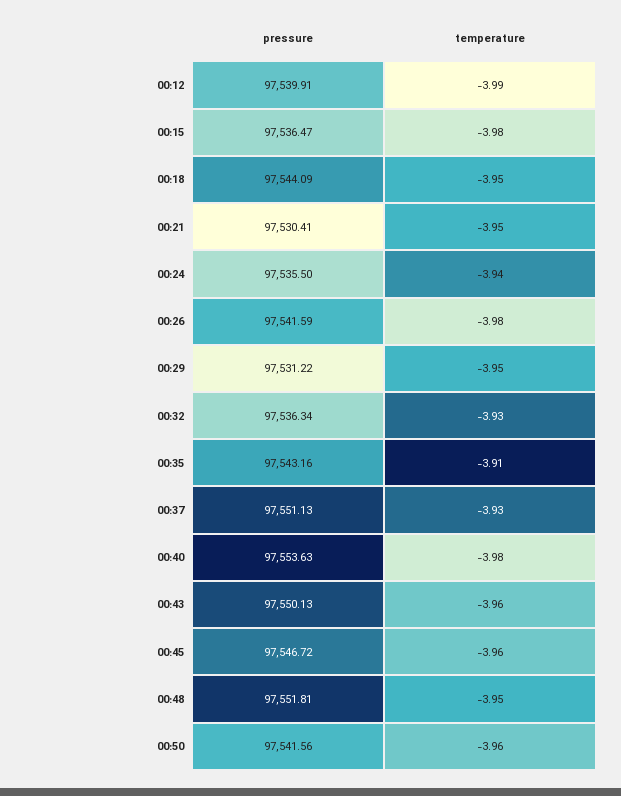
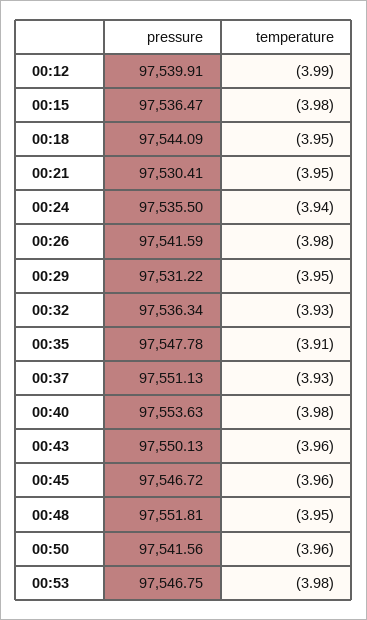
  {
    "pressure": {
      "00:12": 97539.91,
      "00:15": 97536.47,
      "00:18": 97544.09,
      "00:21": 97530.41,
      "00:24": 97535.5,
      "00:26": 97541.59,
      "00:29": 97531.22,
      "00:32": 97536.34,
-     "00:35": 97543.16,
+     "00:35": 97547.78,
      "00:37": 97551.13,
      "00:40": 97553.63,
      "00:43": 97550.13,
      "00:45": 97546.72,
      "00:48": 97551.81,
-     "00:50": 97541.56
+     "00:50": 97541.56,
+     "00:53": 97546.75
    },
    "temperature": {
      "00:12": -3.99,
      "00:15": -3.98,
      "00:18": -3.95,
      "00:21": -3.95,
      "00:24": -3.94,
      "00:26": -3.98,
      "00:29": -3.95,
      "00:32": -3.93,
      "00:35": -3.91,
      "00:37": -3.93,
      "00:40": -3.98,
      "00:43": -3.96,
      "00:45": -3.96,
      "00:48": -3.95,
-     "00:50": -3.96
+     "00:50": -3.96,
+     "00:53": -3.98
    }
  }

